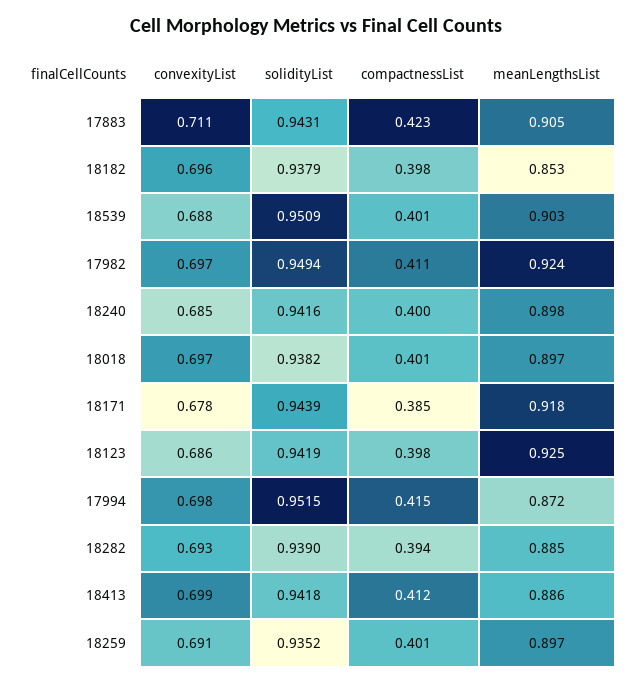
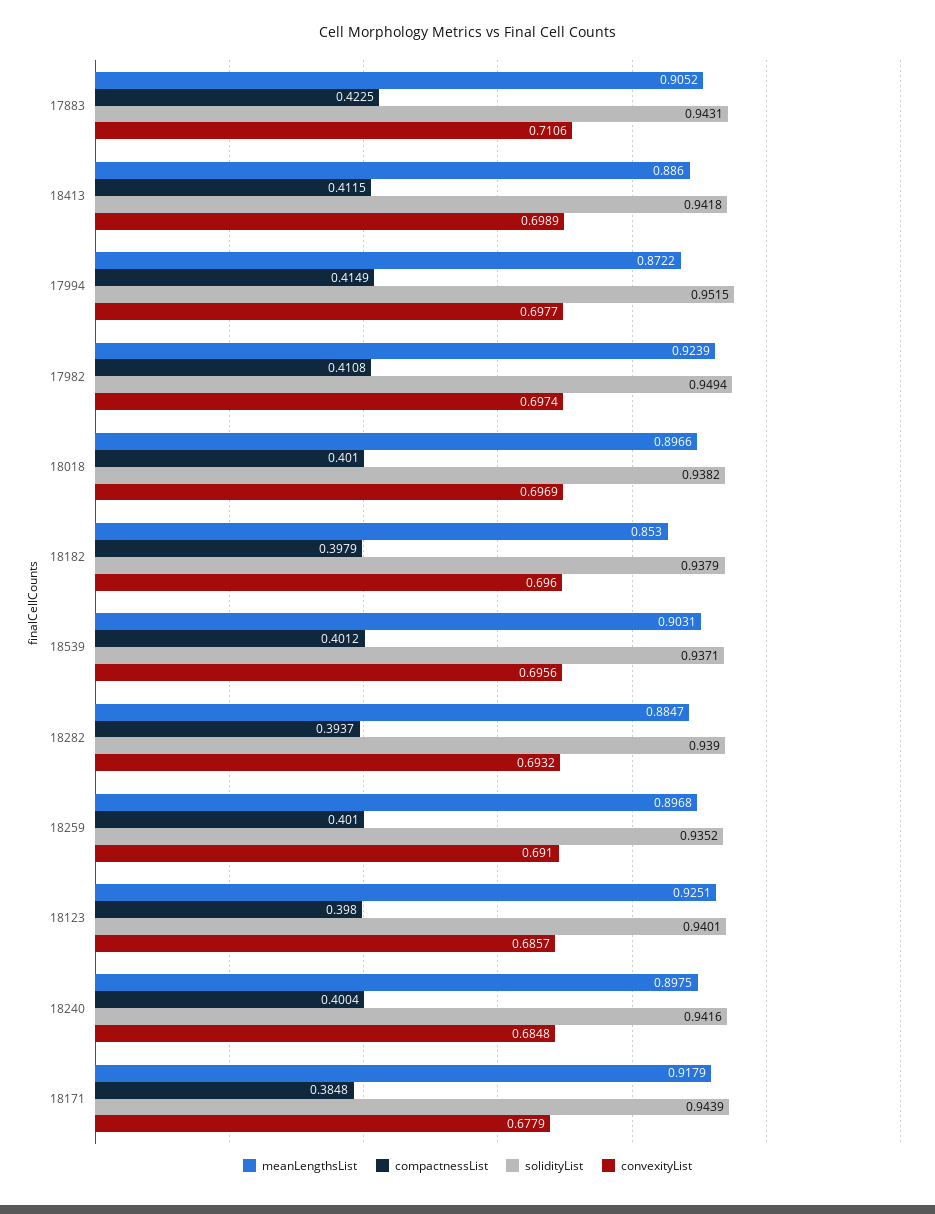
  {
    "convexityList": {
      "17883": 0.7106,
      "18182": 0.696,
-     "18539": 0.688,
+     "18539": 0.6956,
      "17982": 0.6974,
      "18240": 0.6848,
      "18018": 0.6969,
      "18171": 0.6779,
      "18123": 0.6857,
      "17994": 0.6977,
      "18282": 0.6932,
      "18413": 0.6989,
      "18259": 0.691
    },
    "solidityList": {
      "17883": 0.9431,
      "18182": 0.9379,
-     "18539": 0.9509,
+     "18539": 0.9371,
      "17982": 0.9494,
      "18240": 0.9416,
      "18018": 0.9382,
      "18171": 0.9439,
-     "18123": 0.9419,
+     "18123": 0.9401,
      "17994": 0.9515,
      "18282": 0.939,
      "18413": 0.9418,
      "18259": 0.9352
    },
    "compactnessList": {
      "17883": 0.4225,
      "18182": 0.3979,
      "18539": 0.4012,
      "17982": 0.4108,
      "18240": 0.4004,
      "18018": 0.401,
      "18171": 0.3848,
      "18123": 0.398,
      "17994": 0.4149,
      "18282": 0.3937,
      "18413": 0.4115,
      "18259": 0.401
    },
    "meanLengthsList": {
      "17883": 0.9052,
      "18182": 0.853,
      "18539": 0.9031,
      "17982": 0.9239,
      "18240": 0.8975,
      "18018": 0.8966,
      "18171": 0.9179,
      "18123": 0.9251,
      "17994": 0.8722,
      "18282": 0.8847,
      "18413": 0.886,
      "18259": 0.8968
    }
  }

